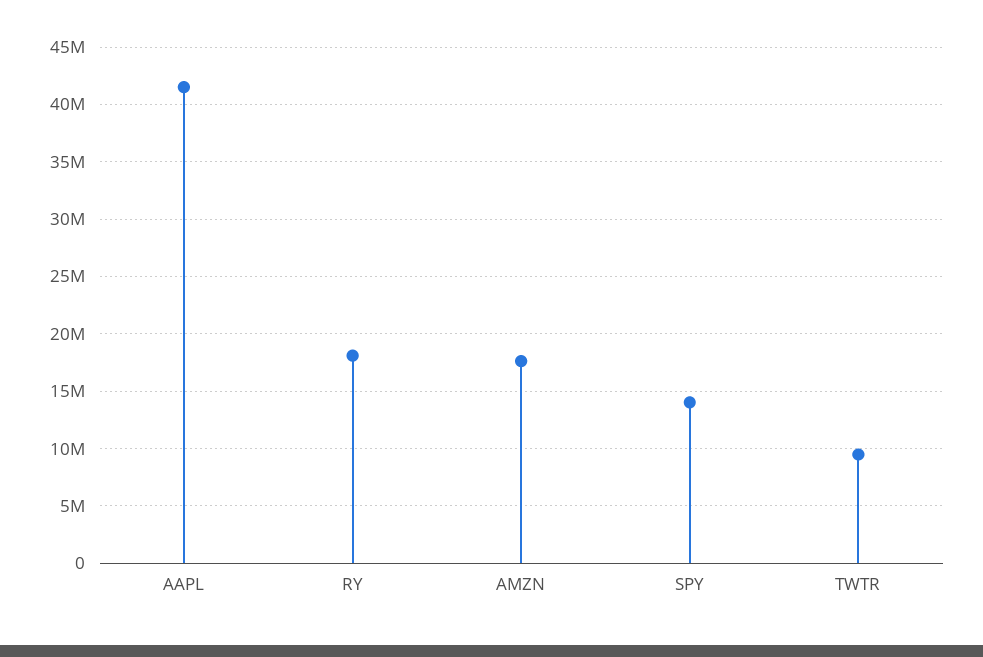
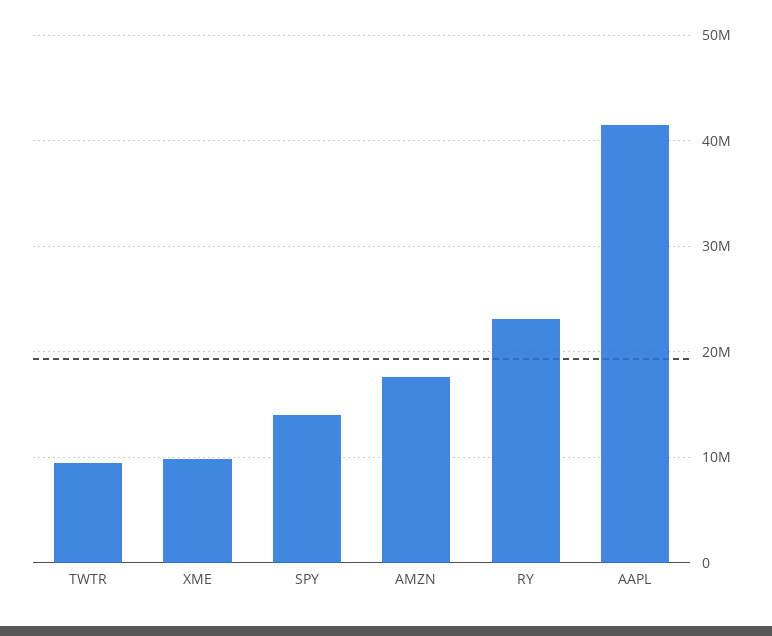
  {
    "AAPL": 42000000,
-   "RY": 18000000,
+   "RY": 23000000,
    "AMZN": 18000000,
    "SPY": 14000000,
-   "TWTR": 9000000
+   "TWTR": 9000000,
+   "XME": 10000000
  }

